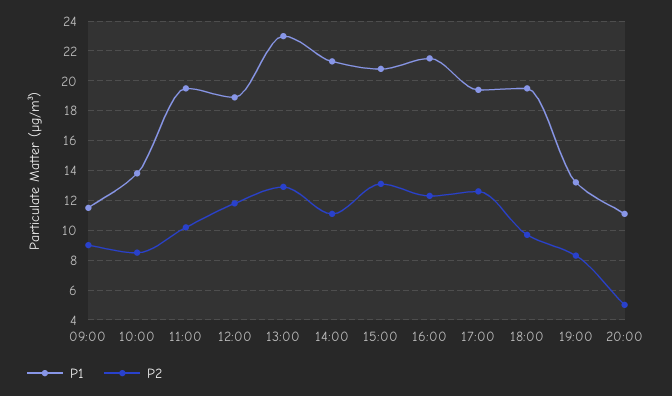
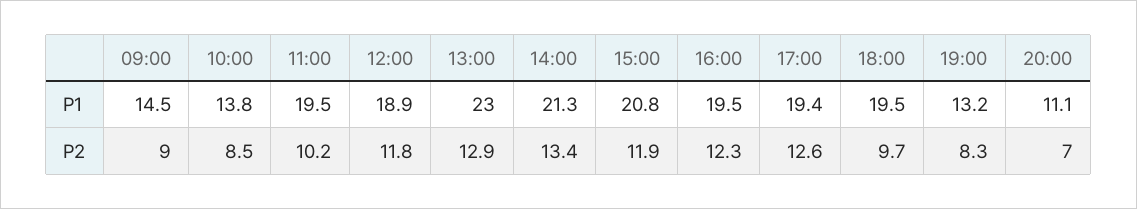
  {
    "P1": {
-     "09:00": 11.5,
+     "09:00": 14.5,
      "10:00": 13.8,
      "11:00": 19.5,
      "12:00": 18.9,
      "13:00": 23,
      "14:00": 21.3,
      "15:00": 20.8,
-     "16:00": 21.5,
+     "16:00": 19.5,
      "17:00": 19.4,
      "18:00": 19.5,
      "19:00": 13.2,
      "20:00": 11.1
    },
    "P2": {
      "09:00": 9,
      "10:00": 8.5,
      "11:00": 10.2,
      "12:00": 11.8,
      "13:00": 12.9,
-     "14:00": 11,
+     "14:00": 13.4,
-     "15:00": 13,
+     "15:00": 11.9,
      "16:00": 12.3,
      "17:00": 12.6,
      "18:00": 9.7,
      "19:00": 8.3,
-     "20:00": 5
+     "20:00": 7
    }
  }

